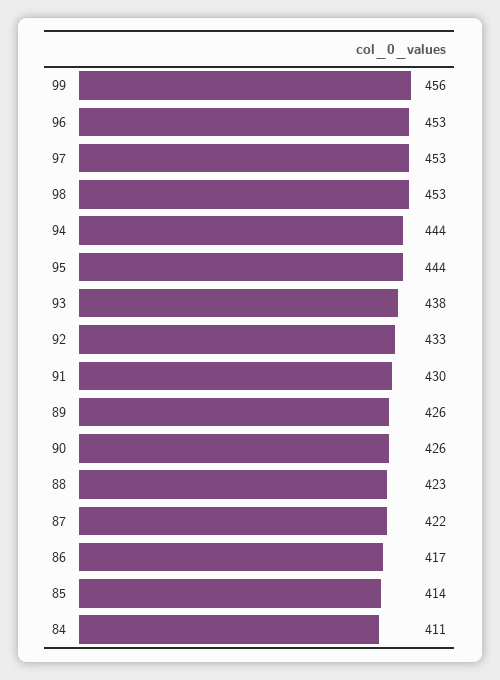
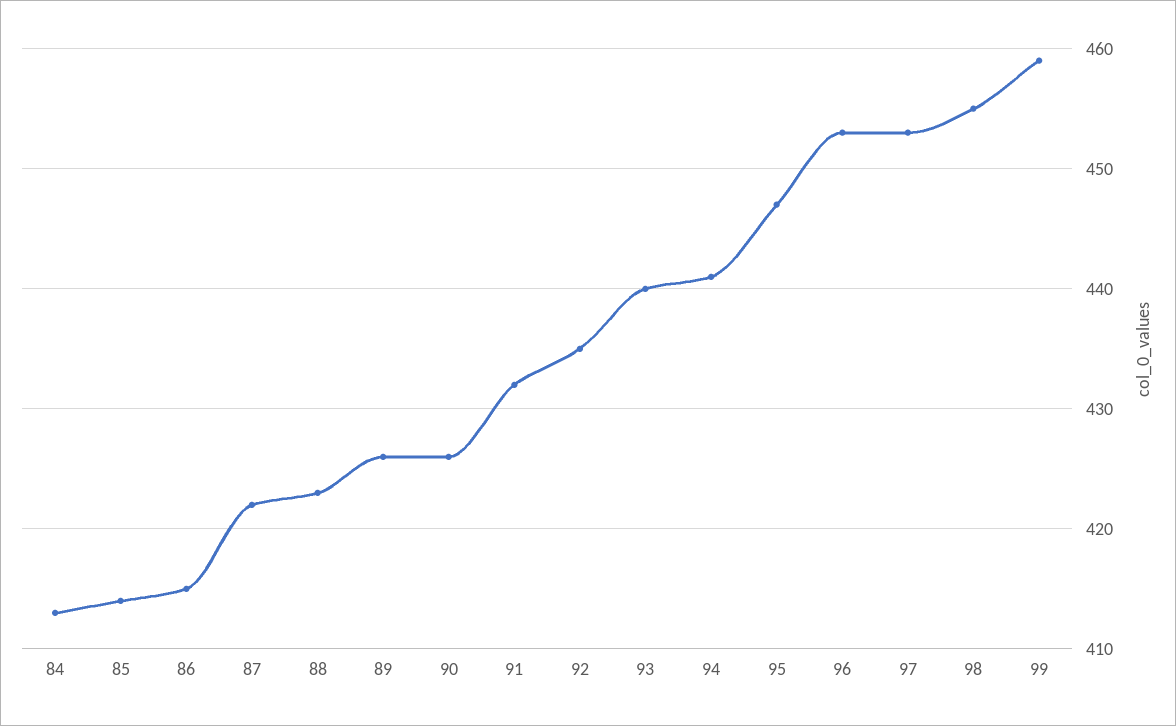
  {
-   "99": 456,
+   "99": 459,
    "96": 453,
    "97": 453,
-   "98": 453,
+   "98": 455,
-   "94": 444,
+   "94": 441,
-   "95": 444,
+   "95": 447,
-   "93": 438,
+   "93": 440,
-   "92": 433,
+   "92": 435,
-   "91": 430,
+   "91": 432,
    "89": 426,
    "90": 426,
    "88": 423,
    "87": 422,
-   "86": 417,
+   "86": 415,
    "85": 414,
-   "84": 411
+   "84": 413
  }

